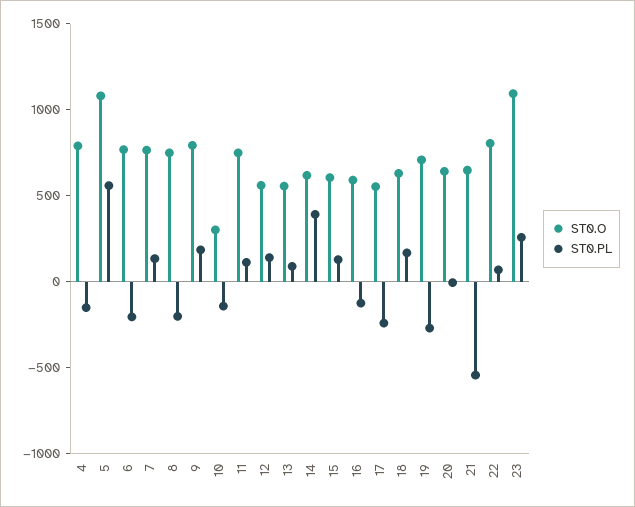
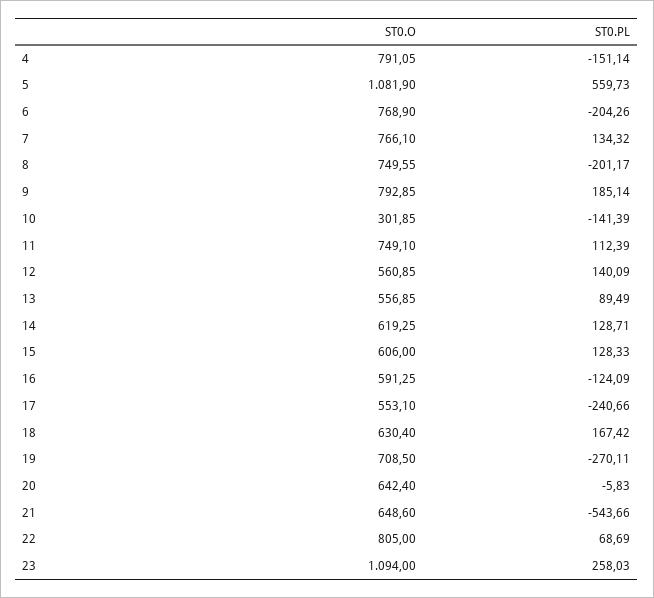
  {
    "ST0.O": {
      "4": 791.05,
      "5": 1081.9,
      "6": 768.9,
      "7": 766.1,
      "8": 749.55,
      "9": 792.85,
      "10": 301.85,
      "11": 749.1,
      "12": 560.85,
      "13": 556.85,
      "14": 619.25,
      "15": 606,
      "16": 591.25,
      "17": 553.1,
      "18": 630.4,
      "19": 708.5,
      "20": 642.4,
      "21": 648.6,
      "22": 805,
      "23": 1094
    },
    "ST0.PL": {
      "4": -151.14,
      "5": 559.73,
      "6": -204.26,
      "7": 134.32,
      "8": -201.17,
      "9": 185.14,
      "10": -141.39,
      "11": 112.39,
      "12": 140.09,
      "13": 89.49,
-     "14": 400,
+     "14": 128.71,
      "15": 128.33,
      "16": -124.09,
      "17": -240.66,
      "18": 167.42,
      "19": -270.11,
      "20": -5.83,
      "21": -543.66,
      "22": 68.69,
      "23": 258.03
    }
  }

